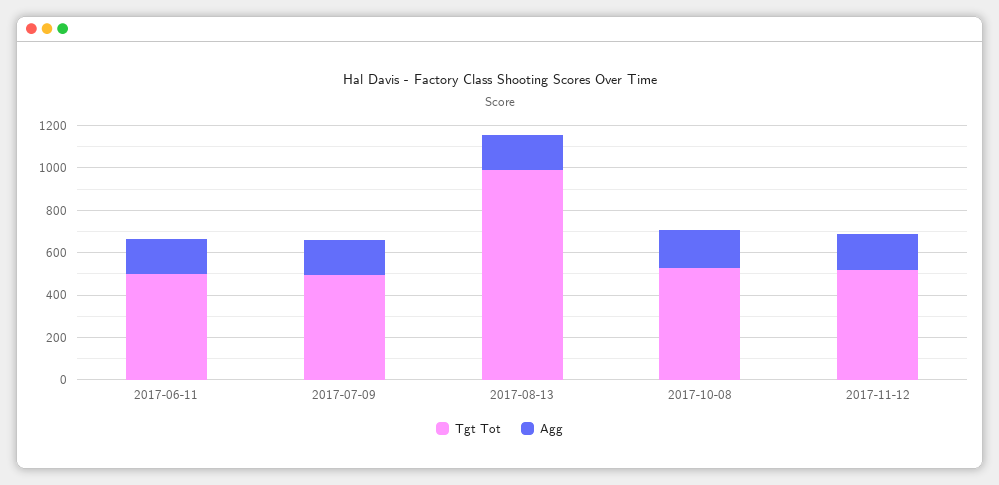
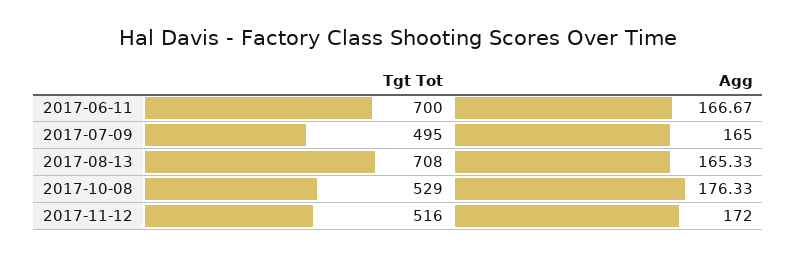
  {
    "Tgt Tot": {
-     "2017-06-11": 500,
+     "2017-06-11": 700,
      "2017-07-09": 495,
-     "2017-08-13": 1000,
+     "2017-08-13": 708,
      "2017-10-08": 529,
      "2017-11-12": 516
    },
    "Agg": {
      "2017-06-11": 166.67,
      "2017-07-09": 165,
      "2017-08-13": 165.33,
      "2017-10-08": 176.33,
      "2017-11-12": 172
    }
  }

